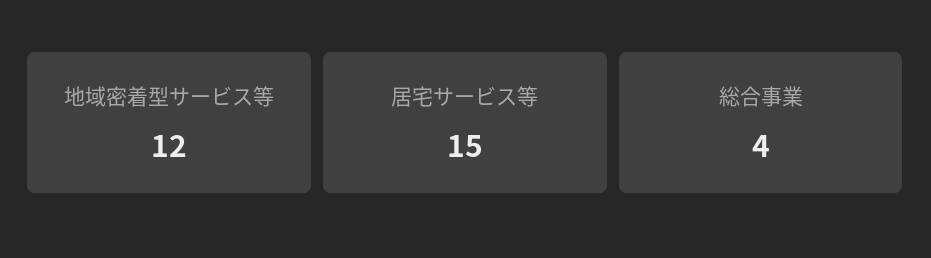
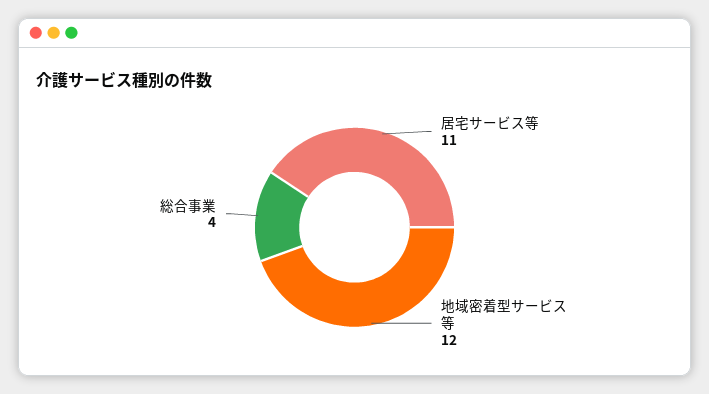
  {
    "地域密着型サービス等": 12,
-   "居宅サービス等": 15,
+   "居宅サービス等": 11,
    "総合事業": 4
  }

